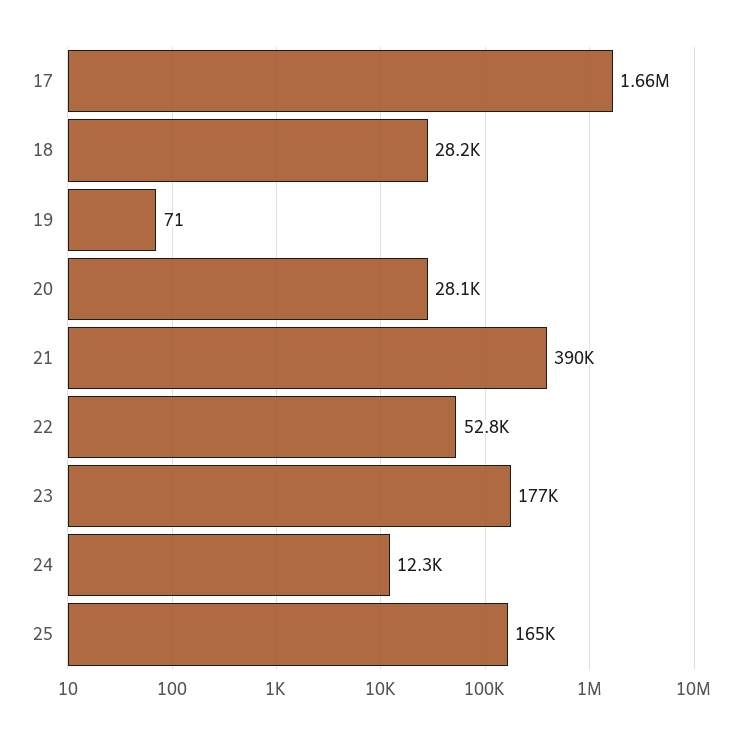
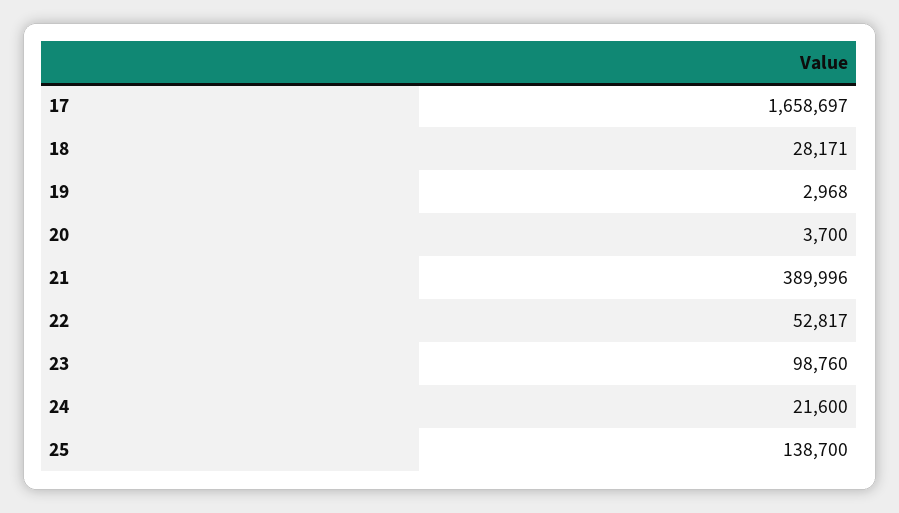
  {
    "17": 1658697,
    "18": 28171,
-   "19": 71,
+   "19": 2968,
-   "20": 28100,
+   "20": 3700,
    "21": 389996,
    "22": 52817,
-   "23": 177000,
+   "23": 98760,
-   "24": 12300,
+   "24": 21600,
-   "25": 165000
+   "25": 138700
  }

